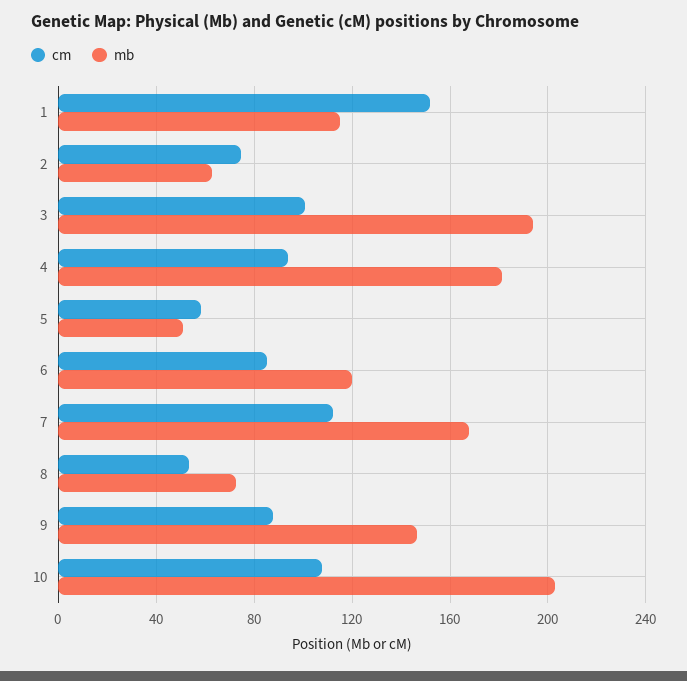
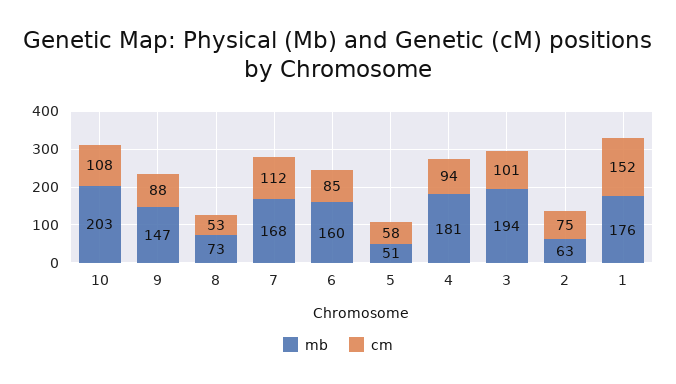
  {
    "cm": {
      "1": 152,
      "2": 75,
      "3": 101,
      "4": 94,
      "5": 58,
      "6": 85,
      "7": 112,
      "8": 53,
      "9": 88,
      "10": 108
    },
    "mb": {
-     "1": 115,
+     "1": 176,
      "2": 63,
      "3": 194,
      "4": 181,
      "5": 51,
-     "6": 120,
+     "6": 160,
      "7": 168,
      "8": 73,
      "9": 147,
      "10": 203
    }
  }

